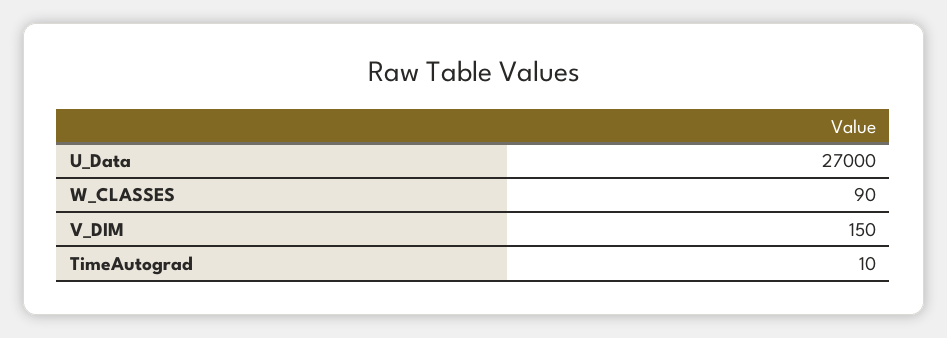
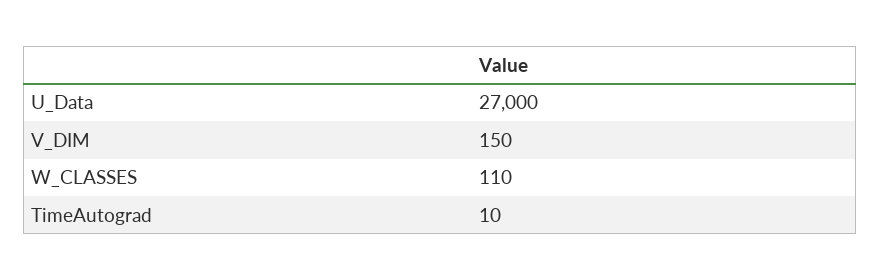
  {
    "U_Data": 27000,
-   "W_CLASSES": 90,
+   "W_CLASSES": 110,
    "V_DIM": 150,
    "TimeAutograd": 10
  }

